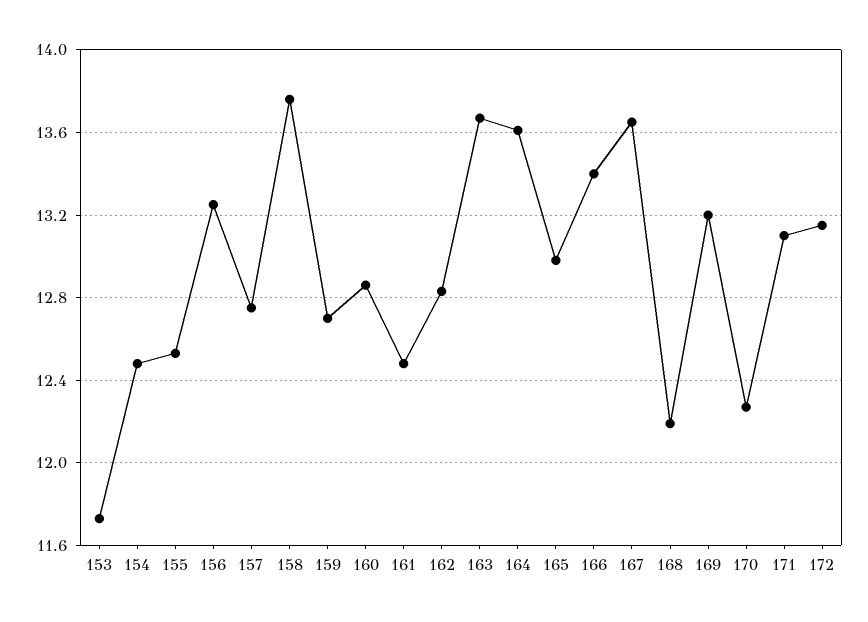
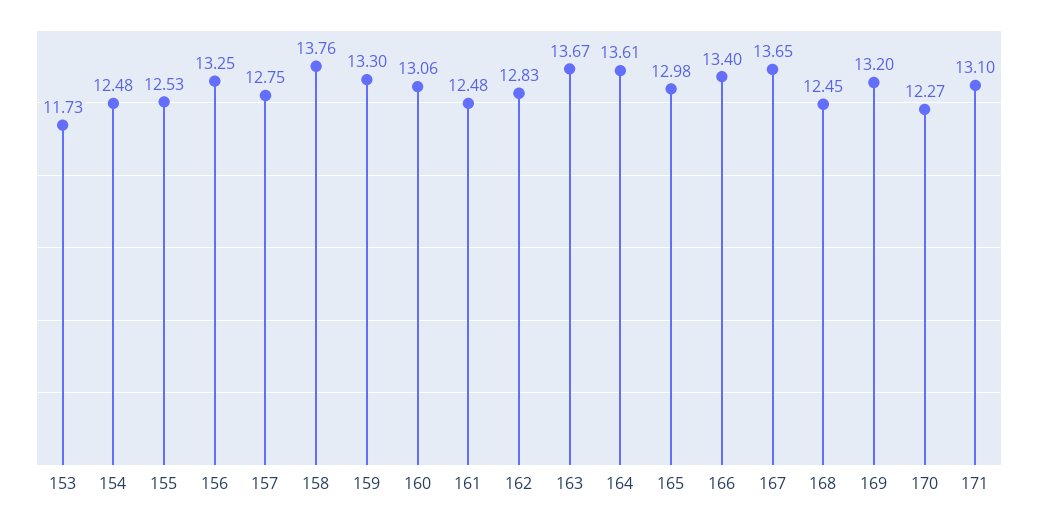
  {
    "153": 11.73,
    "154": 12.48,
    "155": 12.53,
    "156": 13.25,
    "157": 12.75,
    "158": 13.76,
-   "159": 12.7,
+   "159": 13.3,
-   "160": 12.85,
+   "160": 13.06,
    "161": 12.48,
    "162": 12.83,
    "163": 13.67,
    "164": 13.61,
    "165": 12.98,
    "166": 13.4,
    "167": 13.65,
-   "168": 12.2,
+   "168": 12.45,
    "169": 13.2,
    "170": 12.27,
-   "171": 13.1,
+   "171": 13.1
-   "172": 13.15
  }

